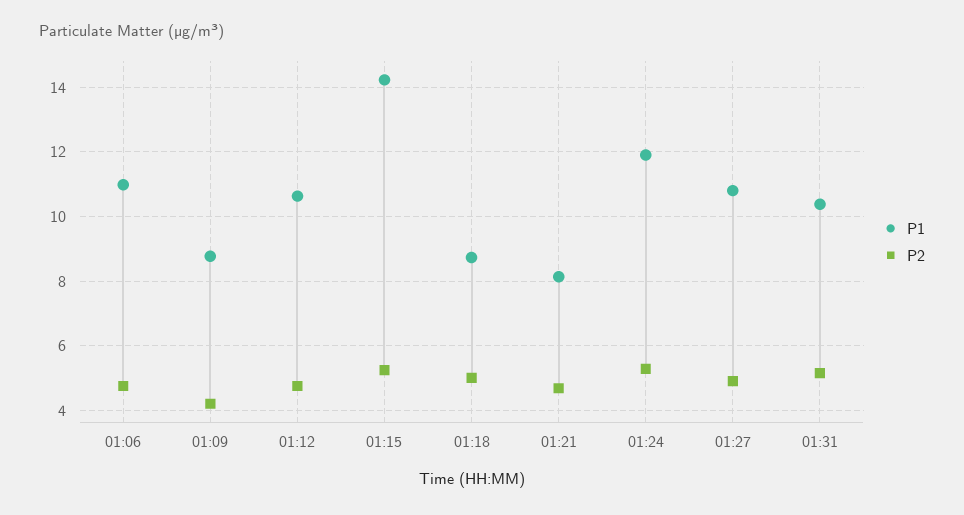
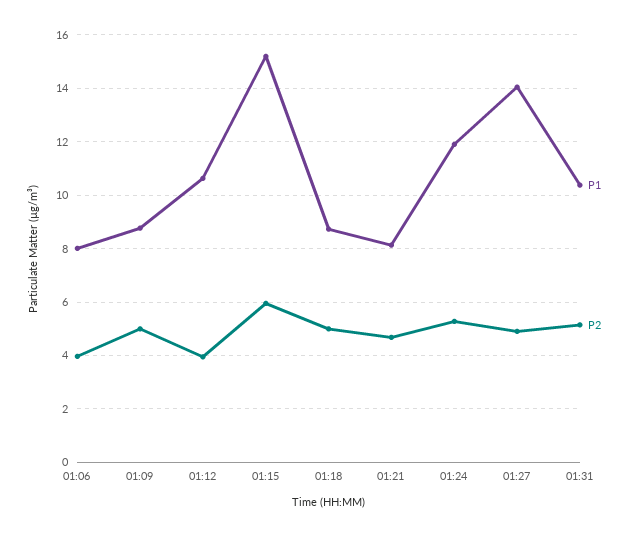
  {
    "P1": {
-     "01:06": 11,
+     "01:06": 8,
      "01:09": 8.8,
      "01:12": 10.6,
-     "01:15": 14.2,
+     "01:15": 15.25,
      "01:18": 8.8,
      "01:21": 8.2,
      "01:24": 12,
-     "01:27": 10.8,
+     "01:27": 14,
      "01:31": 10.4
    },
    "P2": {
-     "01:06": 4.8,
+     "01:06": 4,
-     "01:09": 4.2,
+     "01:09": 5,
-     "01:12": 4.8,
+     "01:12": 4,
-     "01:15": 5.2,
+     "01:15": 6,
      "01:18": 5,
      "01:21": 4.6,
      "01:24": 5.2,
      "01:27": 5,
      "01:31": 5.2
    }
  }

